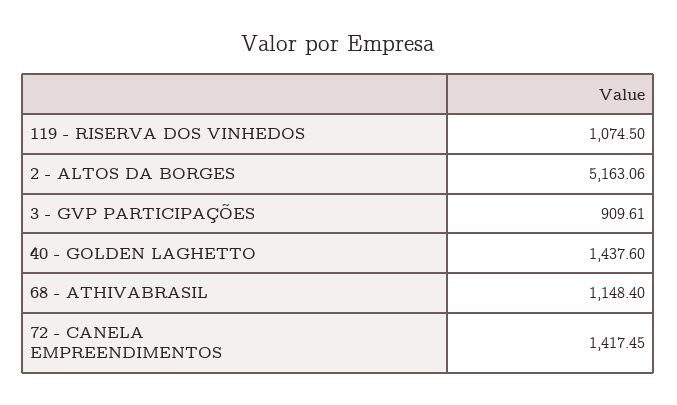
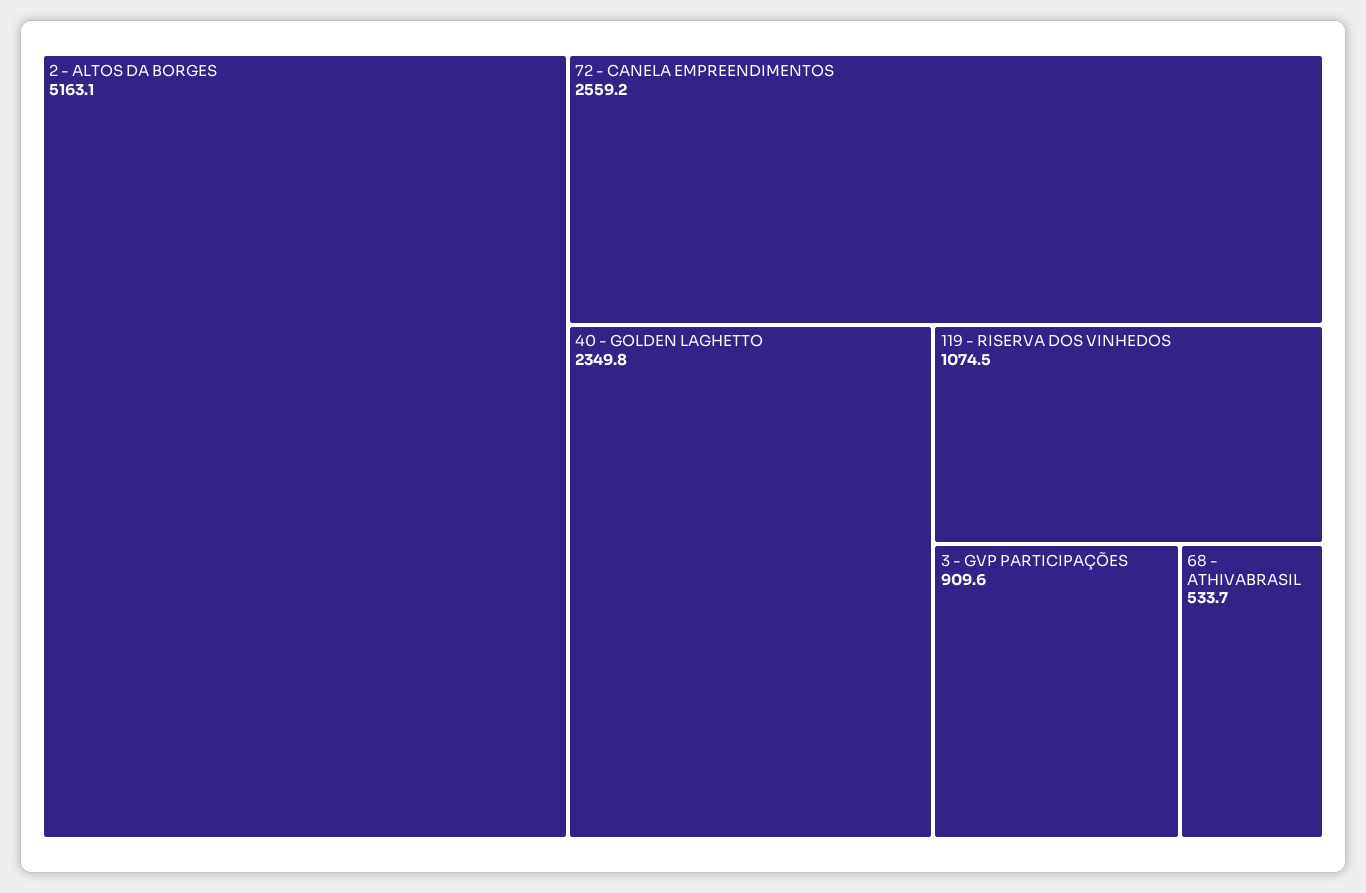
  {
    "119 - RISERVA DOS VINHEDOS": 1074.5,
    "2 - ALTOS DA BORGES": 5163.06,
    "3 - GVP PARTICIPAÇÕES": 909.61,
-   "40 - GOLDEN LAGHETTO": 1437.6,
+   "40 - GOLDEN LAGHETTO": 2349.8,
-   "68 - ATHIVABRASIL": 1148.4,
+   "68 - ATHIVABRASIL": 533.7,
-   "72 - CANELA EMPREENDIMENTOS": 1417.45
+   "72 - CANELA EMPREENDIMENTOS": 2559.2
  }

